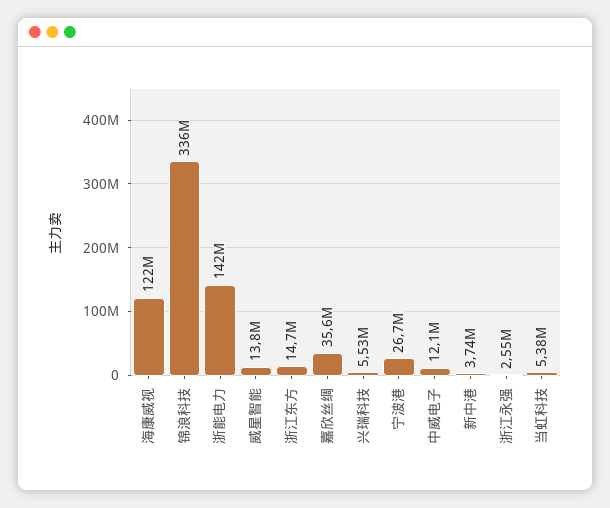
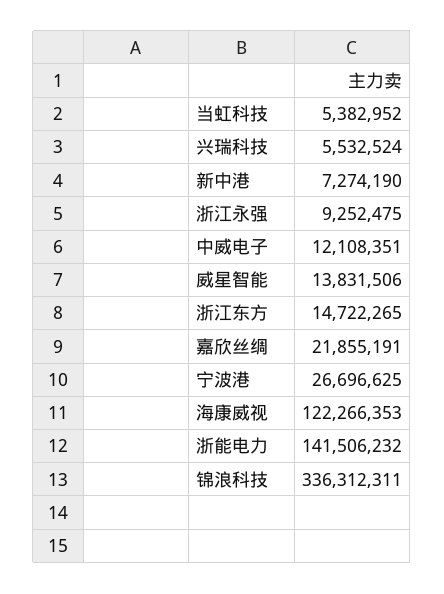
  {
    "海康威视": 122266353,
    "锦浪科技": 336312311,
    "浙能电力": 141506232,
    "威星智能": 13831506,
    "浙江东方": 14722265,
-   "嘉欣丝绸": 35600000,
+   "嘉欣丝绸": 21855191,
    "兴瑞科技": 5532524,
    "宁波港": 26696625,
    "中威电子": 12108351,
-   "新中港": 3740000,
+   "新中港": 7274190,
-   "浙江永强": 2550000,
+   "浙江永强": 9252475,
    "当虹科技": 5382952
  }

